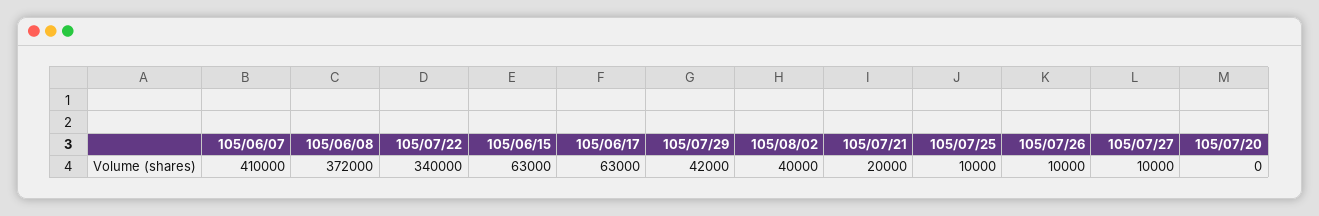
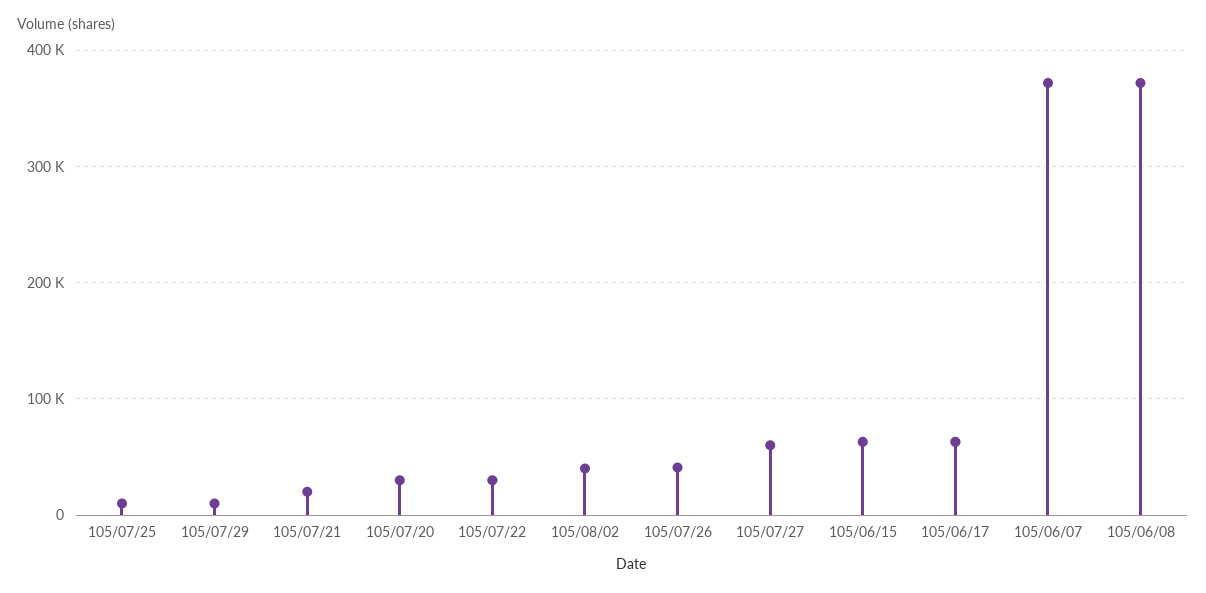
  {
-   "105/06/07": 410000,
+   "105/06/07": 370000,
    "105/06/08": 372000,
-   "105/07/22": 340000,
+   "105/07/22": 30000,
    "105/06/15": 63000,
    "105/06/17": 63000,
-   "105/07/29": 42000,
+   "105/07/29": 10000,
    "105/08/02": 40000,
    "105/07/21": 20000,
    "105/07/25": 10000,
-   "105/07/26": 10000,
+   "105/07/26": 40000,
-   "105/07/27": 10000,
+   "105/07/27": 60000,
-   "105/07/20": 0
+   "105/07/20": 30000
  }

